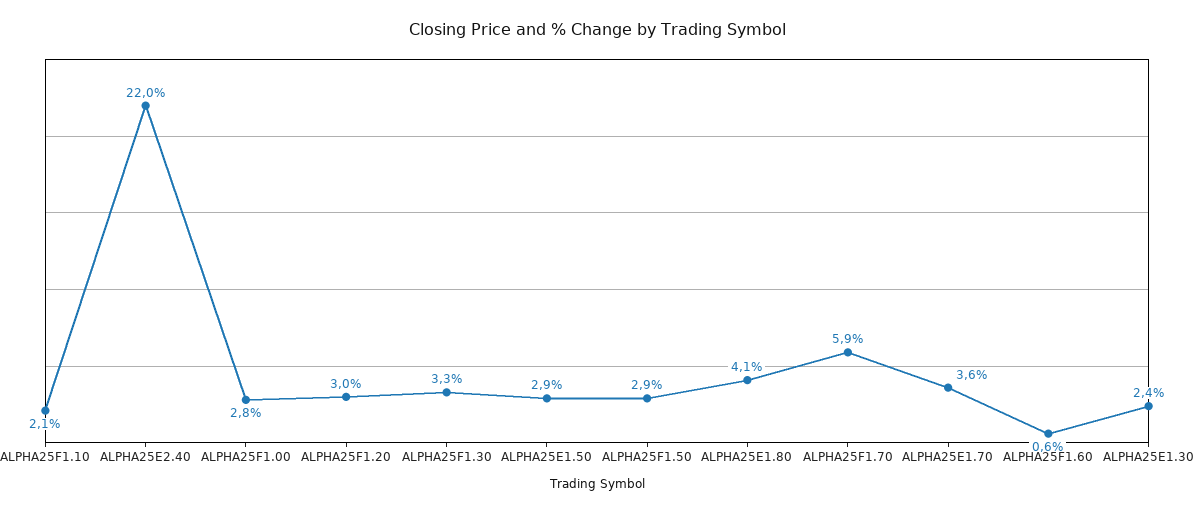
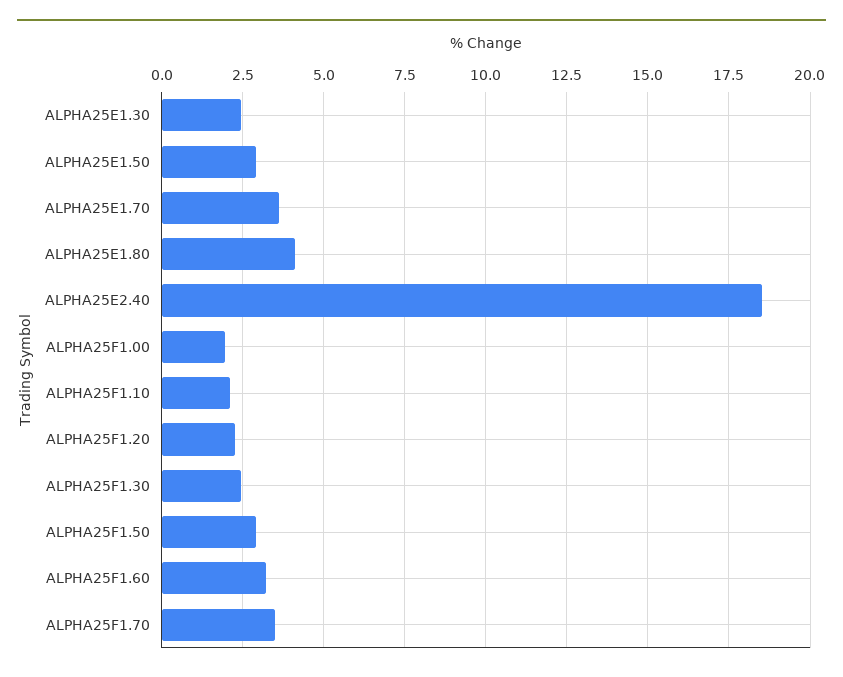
  {
    "ALPHA25F1.10": 2.1,
-   "ALPHA25E2.40": 22,
+   "ALPHA25E2.40": 18.5,
-   "ALPHA25F1.00": 2.8,
+   "ALPHA25F1.00": 2,
-   "ALPHA25F1.20": 3,
+   "ALPHA25F1.20": 2.25,
-   "ALPHA25F1.30": 3.3,
+   "ALPHA25F1.30": 2.5,
    "ALPHA25E1.50": 2.9,
    "ALPHA25F1.50": 2.9,
    "ALPHA25E1.80": 4.1,
-   "ALPHA25F1.70": 5.9,
+   "ALPHA25F1.70": 3.5,
    "ALPHA25E1.70": 3.6,
-   "ALPHA25F1.60": 0.6,
+   "ALPHA25F1.60": 3.25,
    "ALPHA25E1.30": 2.4
  }

